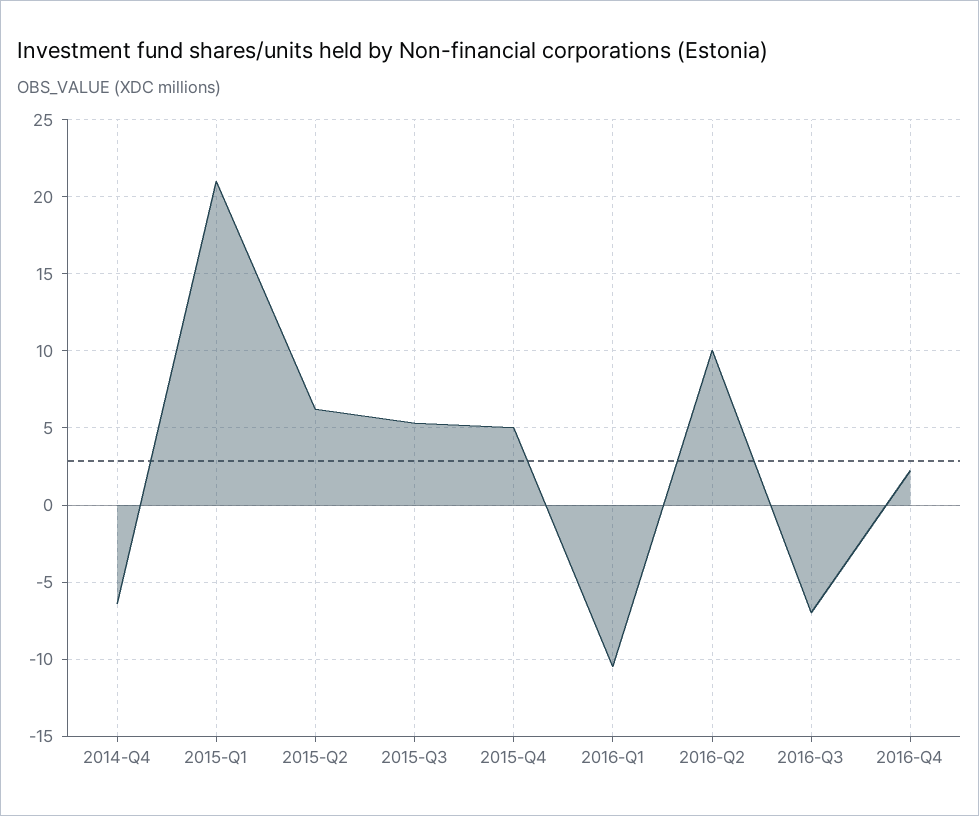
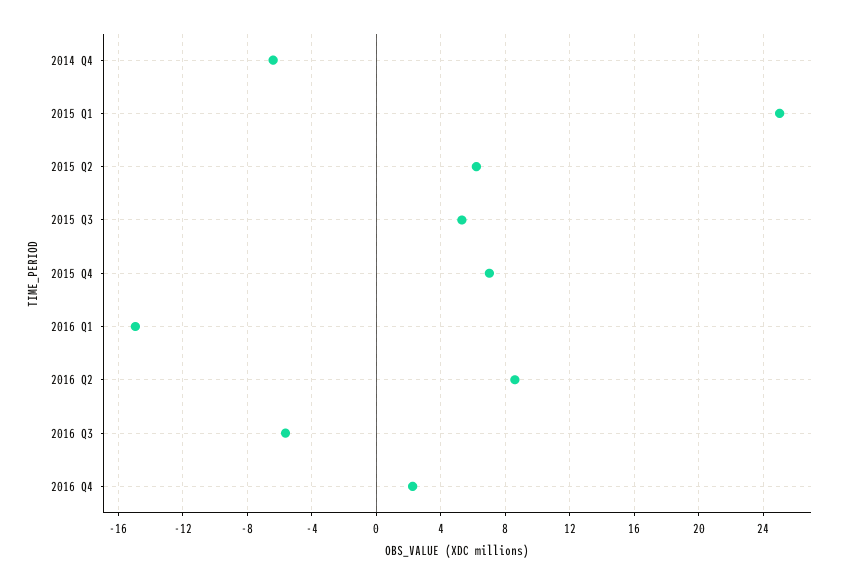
  {
    "2014-Q4": -6.5,
-   "2015-Q1": 21,
+   "2015-Q1": 25,
    "2015-Q2": 6,
    "2015-Q3": 5.5,
-   "2015-Q4": 5,
+   "2015-Q4": 7,
-   "2016-Q1": -10.5,
+   "2016-Q1": -15,
-   "2016-Q2": 10,
+   "2016-Q2": 8.5,
-   "2016-Q3": -7,
+   "2016-Q3": -5.5,
    "2016-Q4": 2
  }

